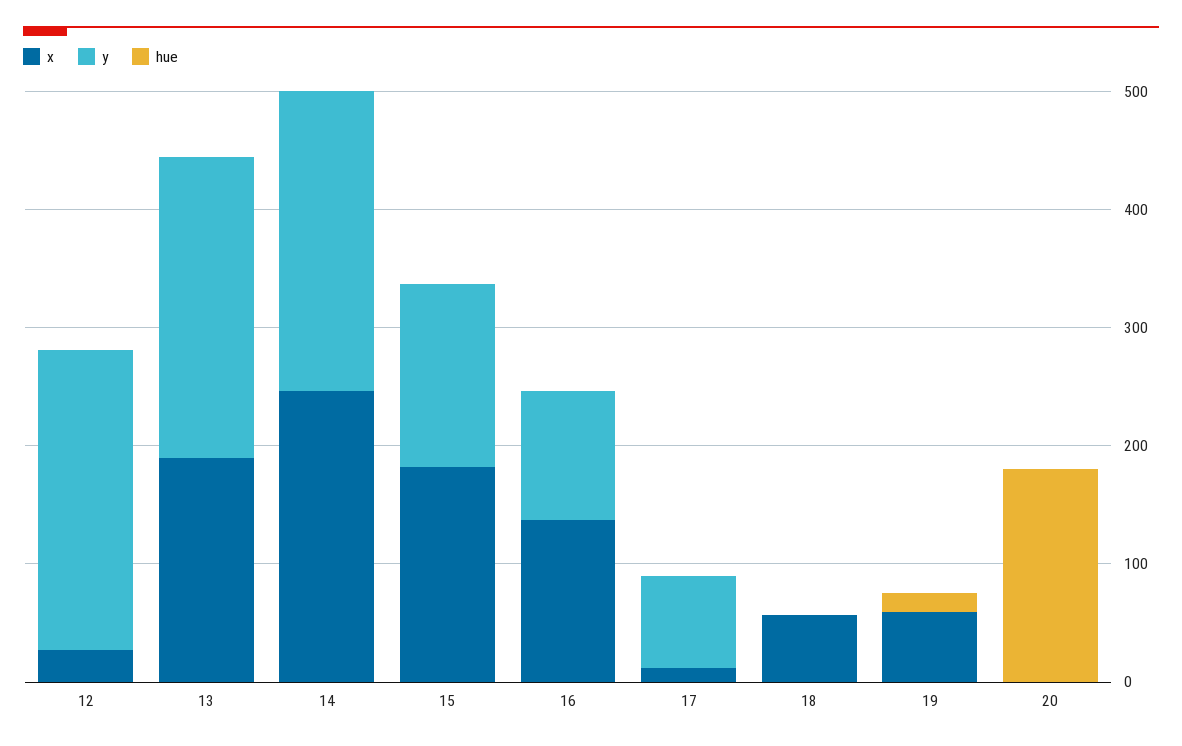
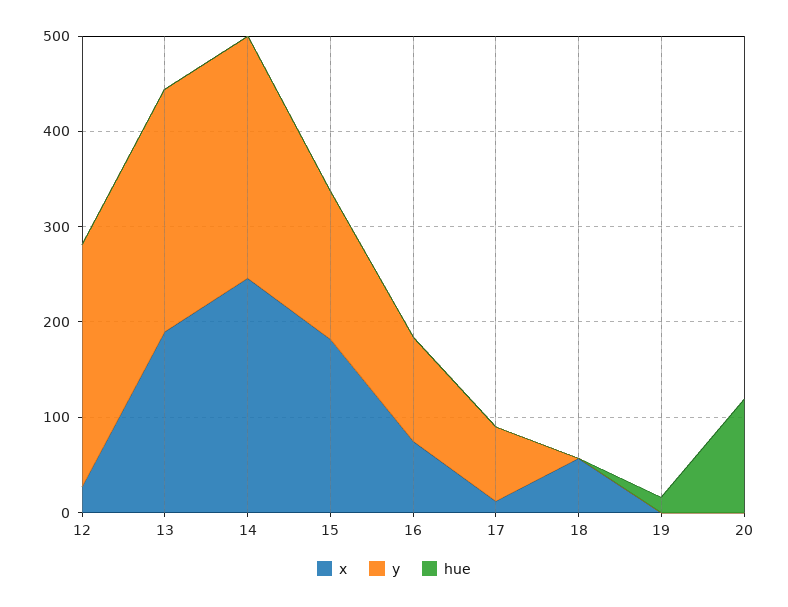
  {
    "x": {
      "12": 20,
      "13": 200,
      "14": 240,
      "15": 180,
-     "16": 140,
+     "16": 80,
      "17": 20,
      "18": 60,
-     "19": 60,
+     "19": 0,
      "20": 0
    },
    "y": {
      "12": 260,
      "13": 260,
      "14": 260,
      "15": 160,
      "16": 100,
      "17": 80,
      "18": 0,
      "19": 0,
      "20": 0
    },
    "hue": {
      "12": 0,
      "13": 0,
      "14": 0,
      "15": 0,
      "16": 0,
      "17": 0,
      "18": 0,
      "19": 20,
-     "20": 180
+     "20": 120
    }
  }

